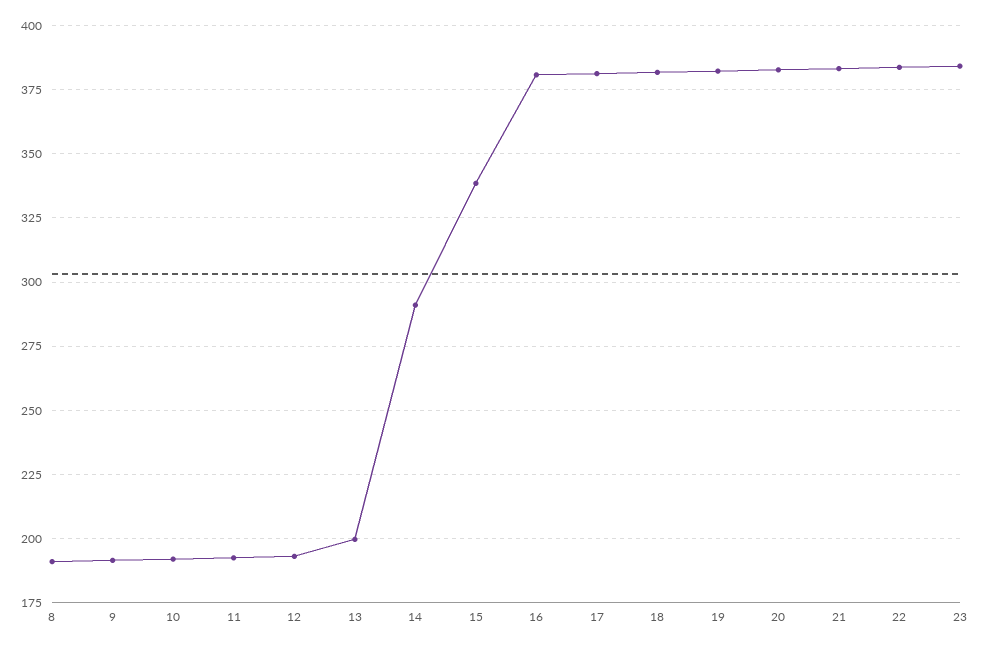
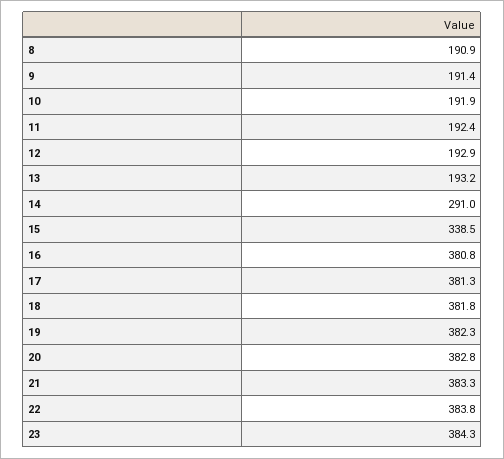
  {
    "8": 190.9,
    "9": 191.4,
    "10": 191.9,
    "11": 192.4,
    "12": 192.9,
-   "13": 200,
+   "13": 193.2,
    "14": 291,
    "15": 338.5,
    "16": 380.8,
    "17": 381.3,
    "18": 381.8,
    "19": 382.3,
    "20": 382.8,
    "21": 383.3,
    "22": 383.8,
    "23": 384.3
  }

